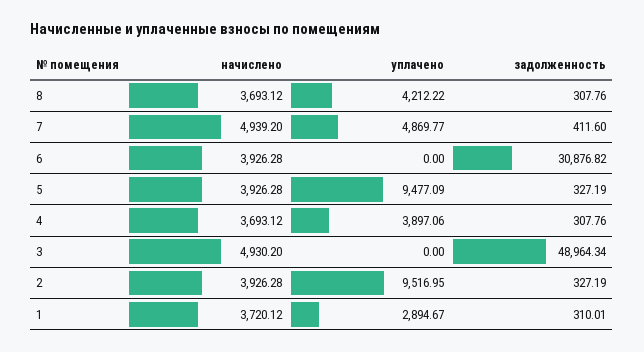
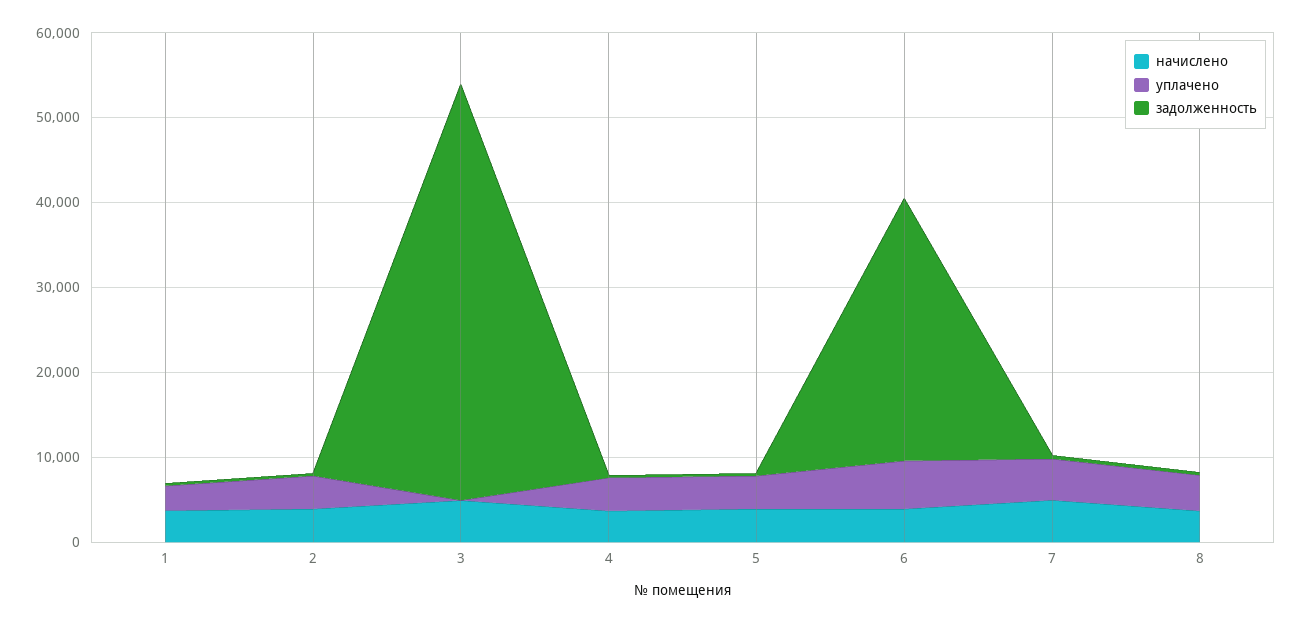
  {
    "начислено": {
      "8": 3693.12,
      "7": 4939.2,
      "6": 3926.28,
      "5": 3926.28,
      "4": 3693.12,
      "3": 4930.2,
      "2": 3926.28,
      "1": 3720.12
    },
    "уплачено": {
      "8": 4212.22,
      "7": 4869.77,
-     "6": 0,
+     "6": 6000,
-     "5": 9477.09,
+     "5": 4000,
      "4": 3897.06,
      "3": 0,
-     "2": 9516.95,
+     "2": 4000,
      "1": 2894.67
    },
    "задолженность": {
      "8": 307.76,
      "7": 411.6,
      "6": 30876.82,
      "5": 327.19,
      "4": 307.76,
      "3": 48964.34,
      "2": 327.19,
      "1": 310.01
    }
  }

